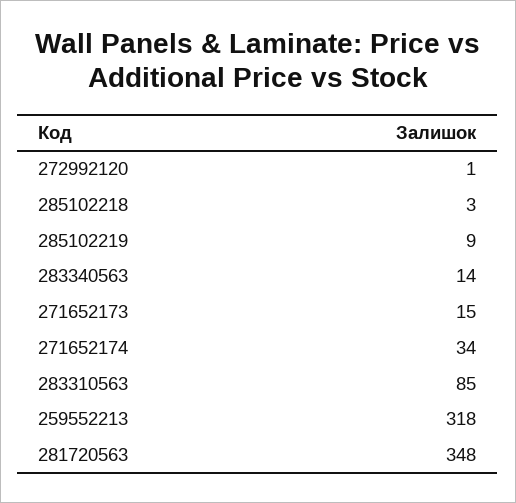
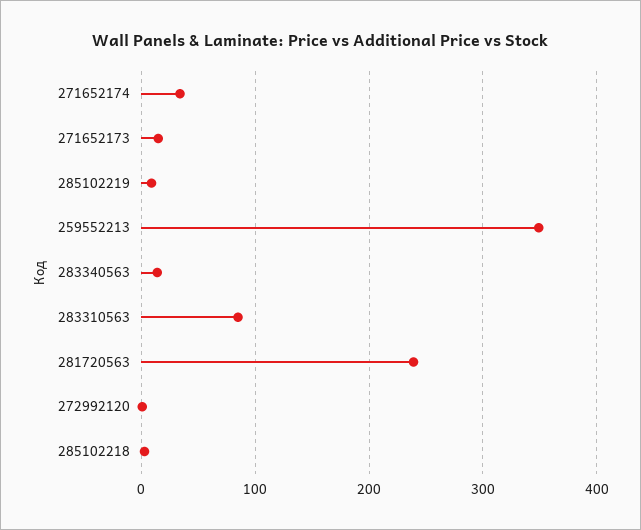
  {
    "272992120": 1,
    "285102218": 3,
    "285102219": 9,
    "283340563": 14,
    "271652173": 15,
    "271652174": 34,
    "283310563": 85,
-   "259552213": 318,
+   "259552213": 350,
-   "281720563": 348
+   "281720563": 240
  }

